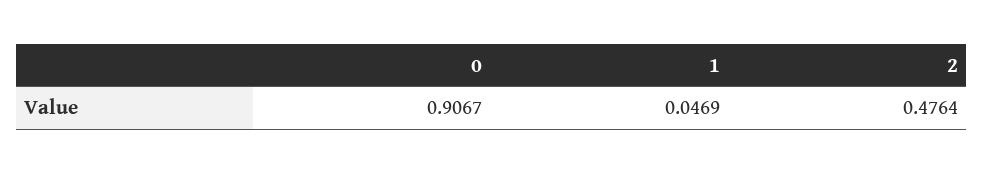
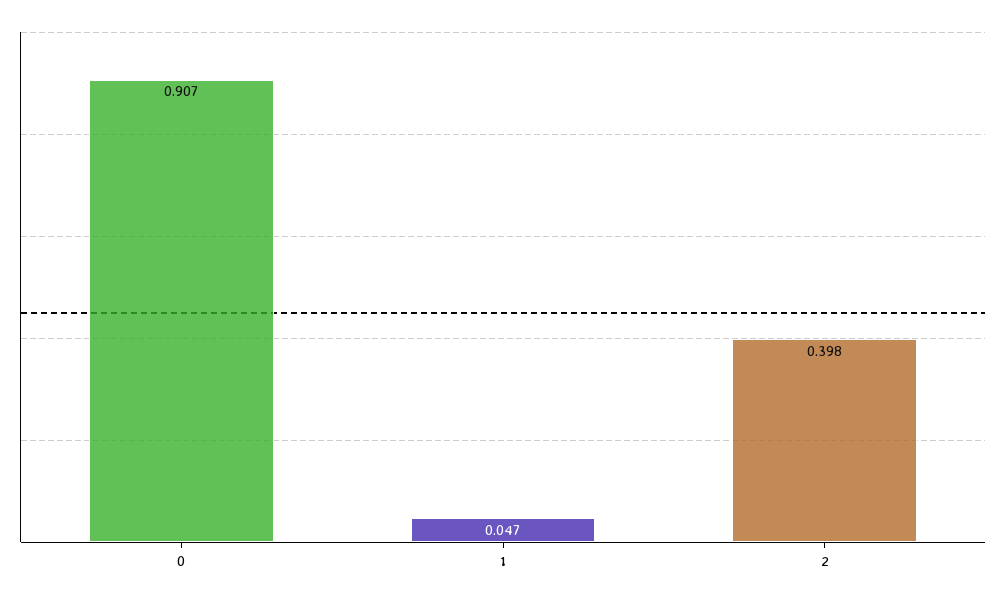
  {
    "0": 0.9067,
    "1": 0.0469,
-   "2": 0.4764
+   "2": 0.398
  }

